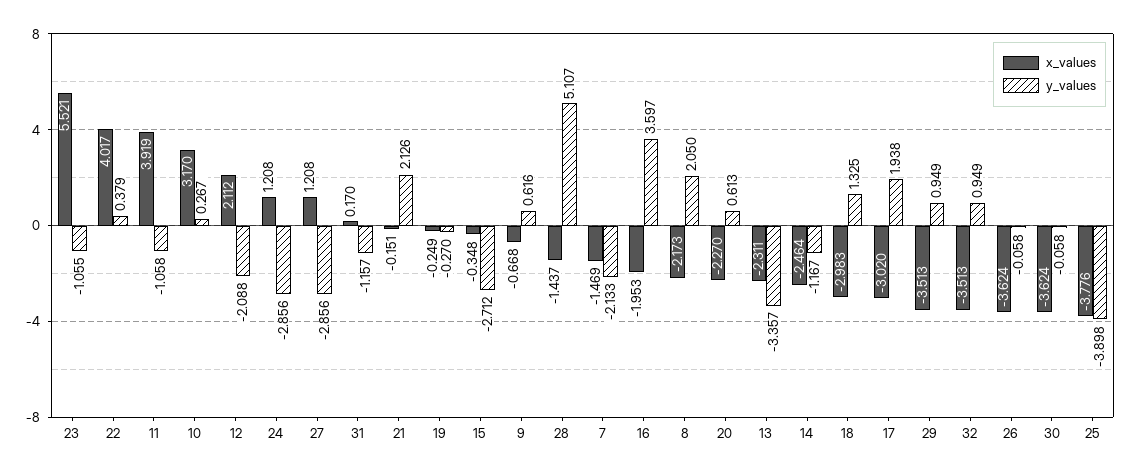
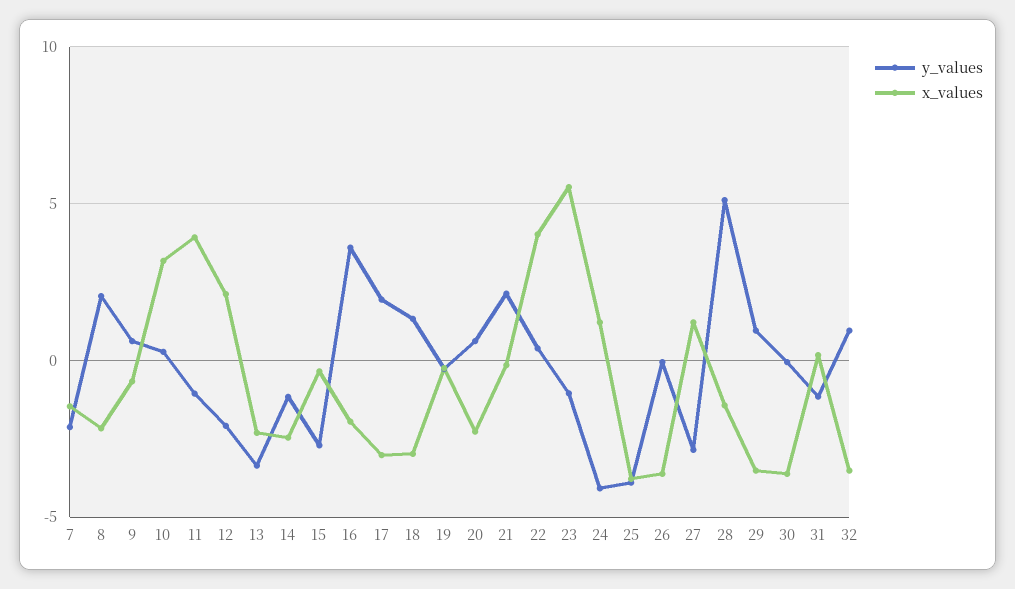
  {
    "x_values": {
      "23": 5.521,
      "22": 4.017,
      "11": 3.919,
      "10": 3.17,
      "12": 2.112,
      "24": 1.208,
      "27": 1.208,
      "31": 0.17,
      "21": -0.151,
      "19": -0.249,
      "15": -0.348,
      "9": -0.668,
      "28": -1.437,
      "7": -1.469,
      "16": -1.953,
      "8": -2.173,
      "20": -2.27,
      "13": -2.311,
      "14": -2.464,
      "18": -2.983,
      "17": -3.02,
      "29": -3.513,
      "32": -3.513,
      "26": -3.624,
      "30": -3.624,
      "25": -3.776
    },
    "y_values": {
      "23": -1.055,
      "22": 0.379,
      "11": -1.058,
      "10": 0.267,
      "12": -2.088,
-     "24": -2.856,
+     "24": -4,
      "27": -2.856,
      "31": -1.157,
      "21": 2.126,
      "19": -0.27,
      "15": -2.712,
      "9": 0.616,
      "28": 5.107,
      "7": -2.133,
      "16": 3.597,
      "8": 2.05,
      "20": 0.613,
      "13": -3.357,
      "14": -1.167,
      "18": 1.325,
      "17": 1.938,
      "29": 0.949,
      "32": 0.949,
      "26": -0.058,
      "30": -0.058,
      "25": -3.898
    }
  }

